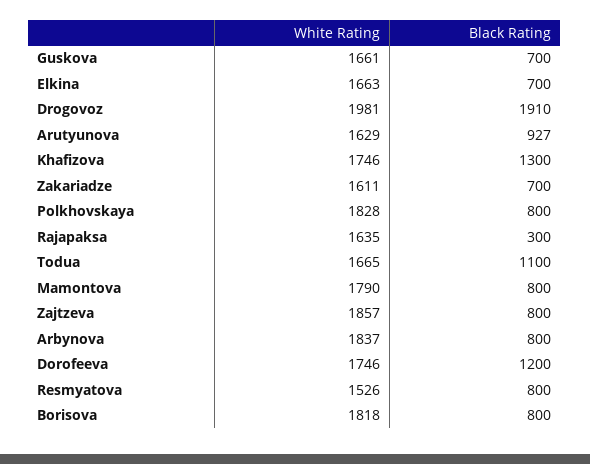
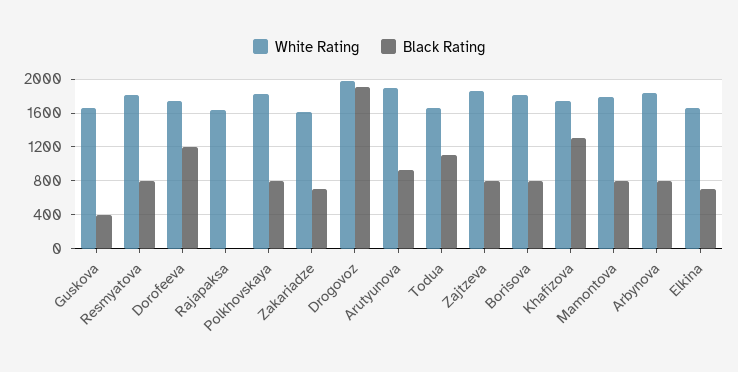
  {
    "White Rating": {
      "Guskova": 1661,
      "Elkina": 1663,
      "Drogovoz": 1981,
-     "Arutyunova": 1629,
+     "Arutyunova": 1900,
      "Khafizova": 1746,
      "Zakariadze": 1611,
      "Polkhovskaya": 1828,
      "Rajapaksa": 1635,
      "Todua": 1665,
      "Mamontova": 1790,
      "Zajtzeva": 1857,
      "Arbynova": 1837,
      "Dorofeeva": 1746,
-     "Resmyatova": 1526,
+     "Resmyatova": 1800,
      "Borisova": 1818
    },
    "Black Rating": {
-     "Guskova": 700,
+     "Guskova": 400,
      "Elkina": 700,
      "Drogovoz": 1910,
      "Arutyunova": 927,
      "Khafizova": 1300,
      "Zakariadze": 700,
      "Polkhovskaya": 800,
-     "Rajapaksa": 300,
+     "Rajapaksa": 0,
      "Todua": 1100,
      "Mamontova": 800,
      "Zajtzeva": 800,
      "Arbynova": 800,
      "Dorofeeva": 1200,
      "Resmyatova": 800,
      "Borisova": 800
    }
  }

